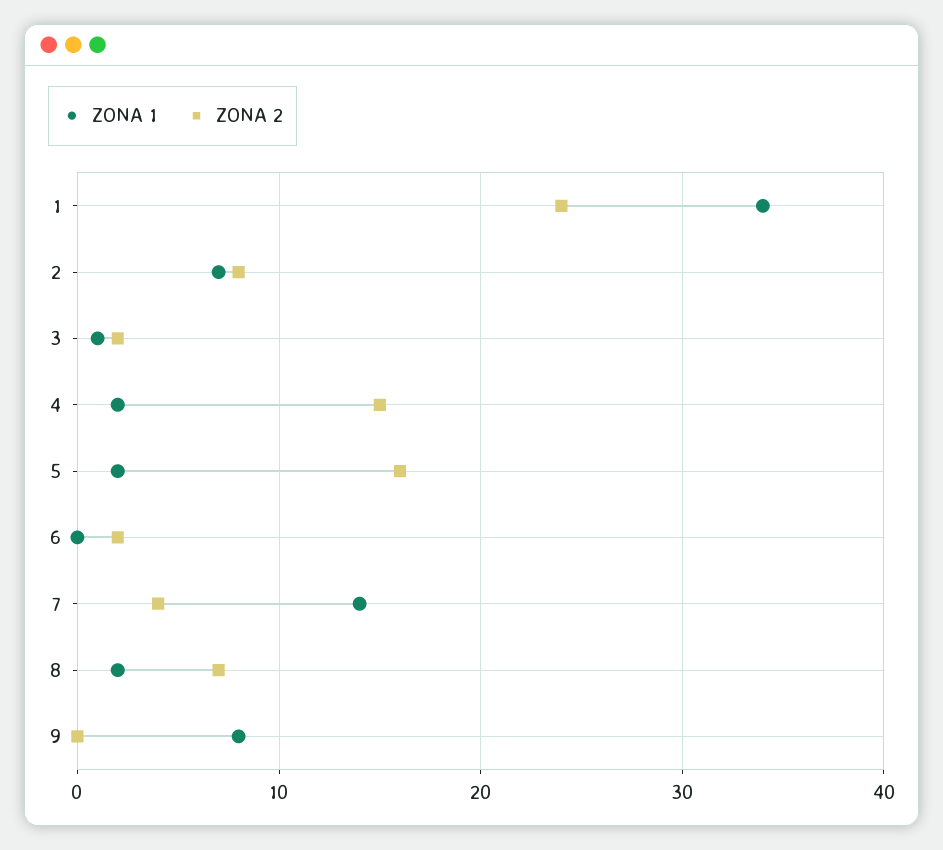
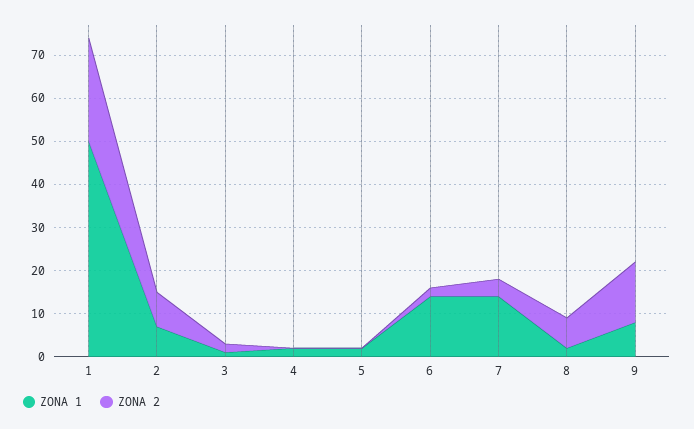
  {
    "ZONA 1": {
-     "1": 34,
+     "1": 50,
      "2": 7,
      "3": 1,
      "4": 2,
      "5": 2,
-     "6": 0,
+     "6": 15,
      "7": 14,
      "8": 2,
      "9": 8
    },
    "ZONA 2": {
      "1": 24,
      "2": 8,
      "3": 2,
-     "4": 15,
+     "4": 0,
-     "5": 16,
+     "5": 0,
      "6": 2,
      "7": 4,
      "8": 7,
-     "9": 0
+     "9": 15
    }
  }

